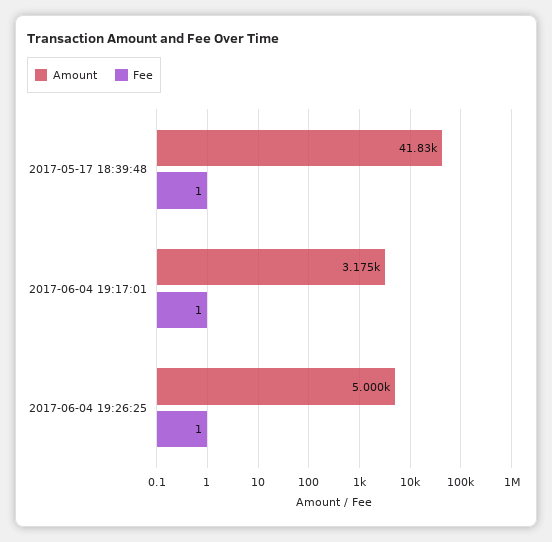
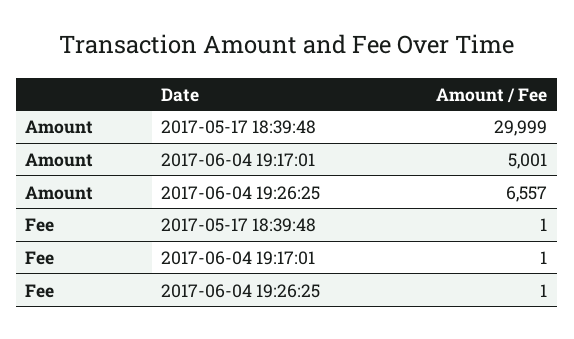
  {
    "Amount": {
-     "2017-05-17 18:39:48": 41830,
+     "2017-05-17 18:39:48": 29999,
-     "2017-06-04 19:17:01": 3175,
+     "2017-06-04 19:17:01": 5001,
-     "2017-06-04 19:26:25": 5000
+     "2017-06-04 19:26:25": 6557
    },
    "Fee": {
      "2017-05-17 18:39:48": 1,
      "2017-06-04 19:17:01": 1,
      "2017-06-04 19:26:25": 1
    }
  }

